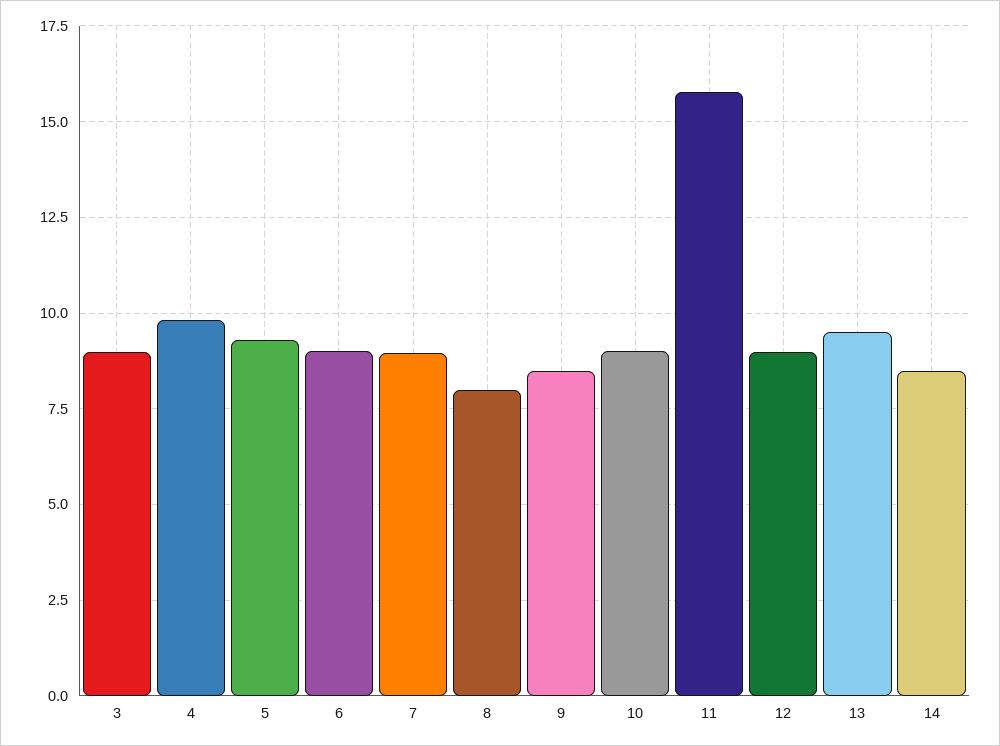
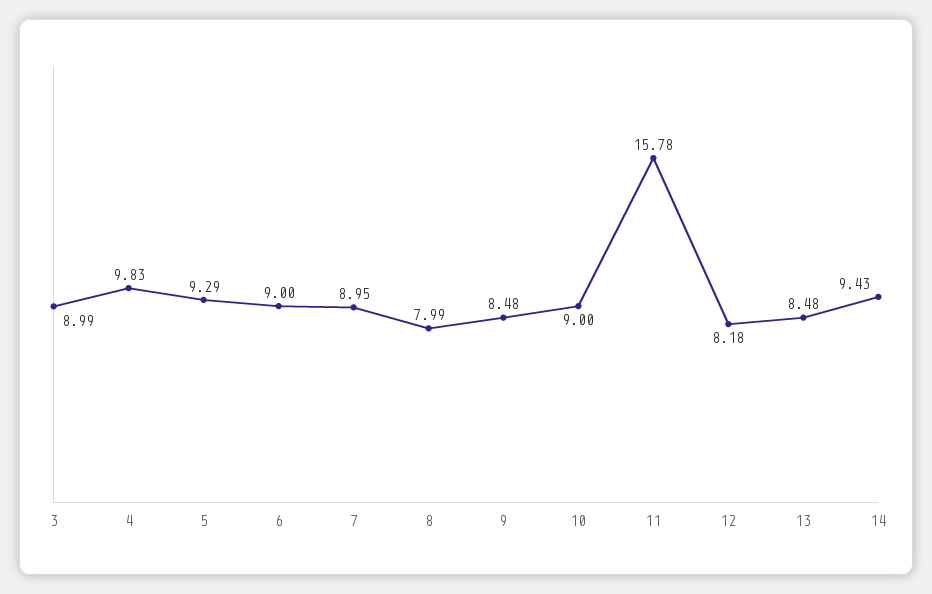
  {
    "3": 8.99,
    "4": 9.83,
    "5": 9.29,
    "6": 9,
    "7": 8.95,
    "8": 7.99,
    "9": 8.48,
    "10": 9,
    "11": 15.78,
-   "12": 9,
+   "12": 8.18,
-   "13": 9.5,
+   "13": 8.48,
-   "14": 8.5
+   "14": 9.43
  }

